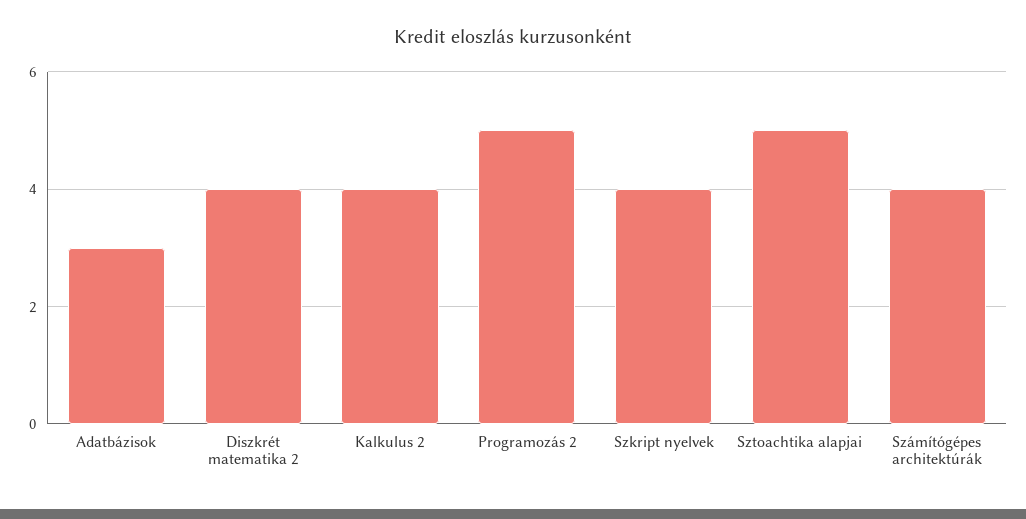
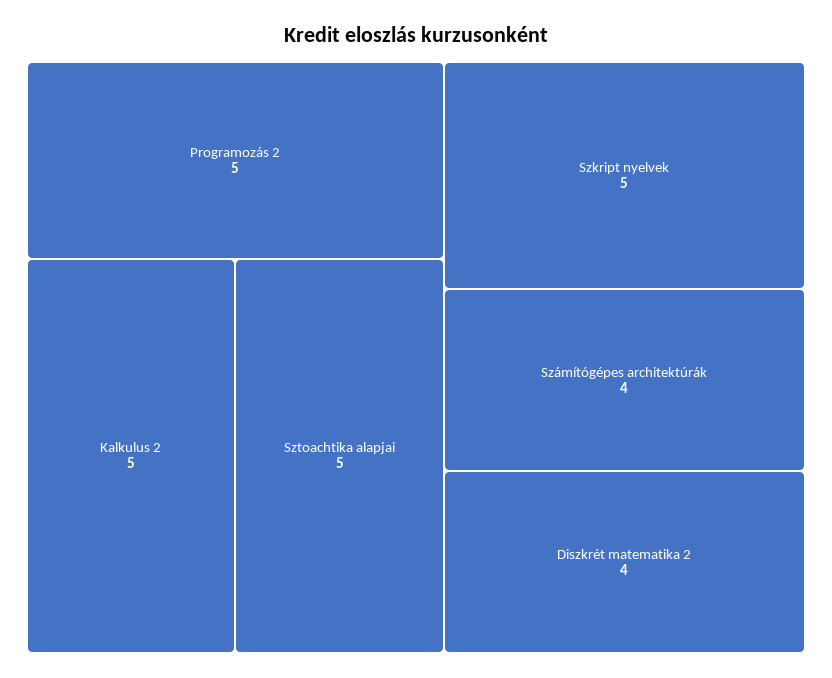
  {
-   "Adatbázisok": 3,
    "Diszkrét matematika 2": 4,
-   "Kalkulus 2": 4,
+   "Kalkulus 2": 5,
    "Programozás 2": 5,
-   "Szkript nyelvek": 4,
+   "Szkript nyelvek": 5,
    "Sztoachtika alapjai": 5,
    "Számítógépes architektúrák": 4
  }

